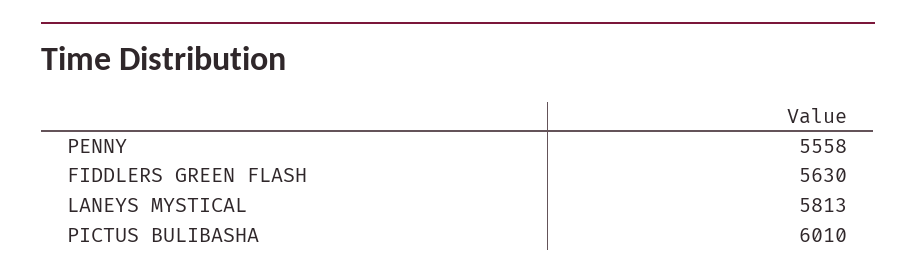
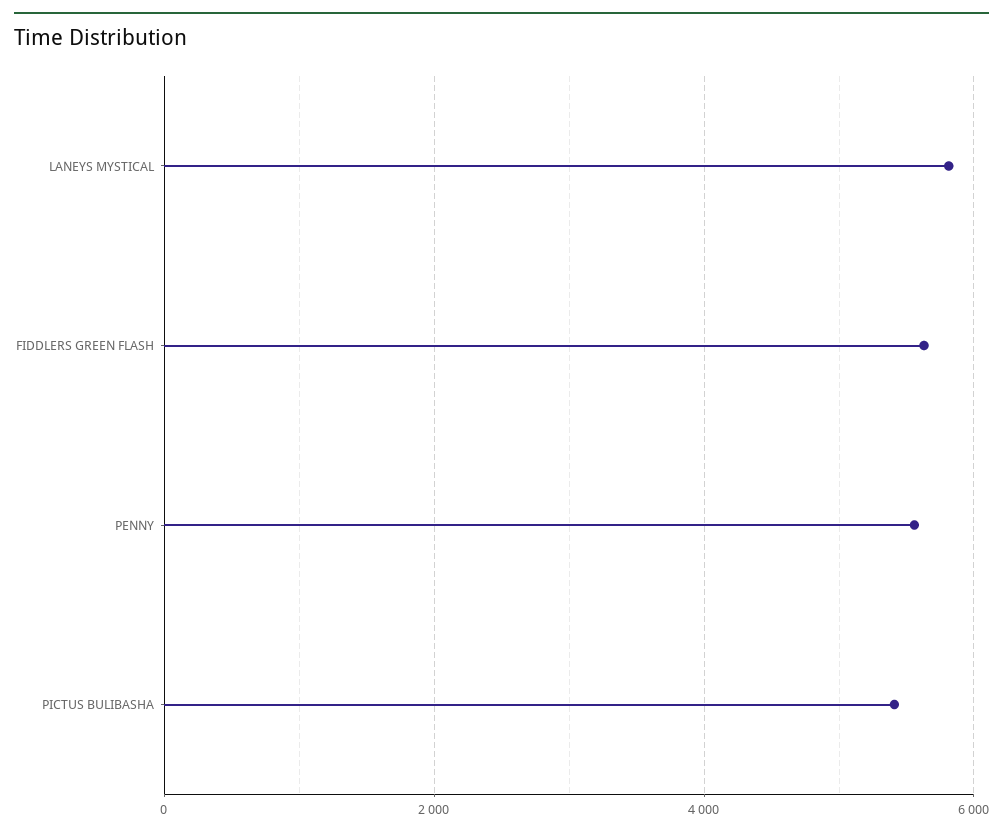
  {
    "PENNY": 5558,
    "FIDDLERS GREEN FLASH": 5630,
    "LANEYS MYSTICAL": 5813,
-   "PICTUS BULIBASHA": 6010
+   "PICTUS BULIBASHA": 5400
  }

